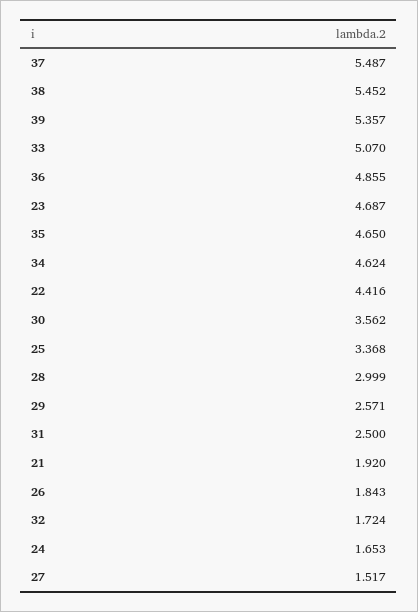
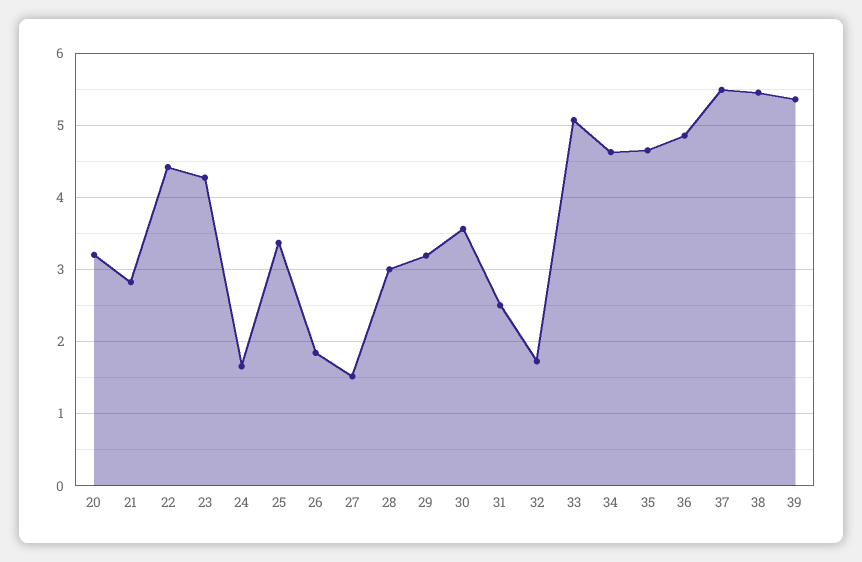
  {
    "37": 5.487,
    "38": 5.452,
    "39": 5.357,
    "33": 5.07,
    "36": 4.855,
-   "23": 4.687,
+   "23": 4.3,
    "35": 4.65,
    "34": 4.624,
    "22": 4.416,
    "30": 3.562,
    "25": 3.368,
    "28": 2.999,
-   "29": 2.571,
+   "29": 3.2,
    "31": 2.5,
-   "21": 1.92,
+   "21": 2.8,
    "26": 1.843,
    "32": 1.724,
    "24": 1.653,
-   "27": 1.517
+   "27": 1.517,
+   "20": 3.2
  }

